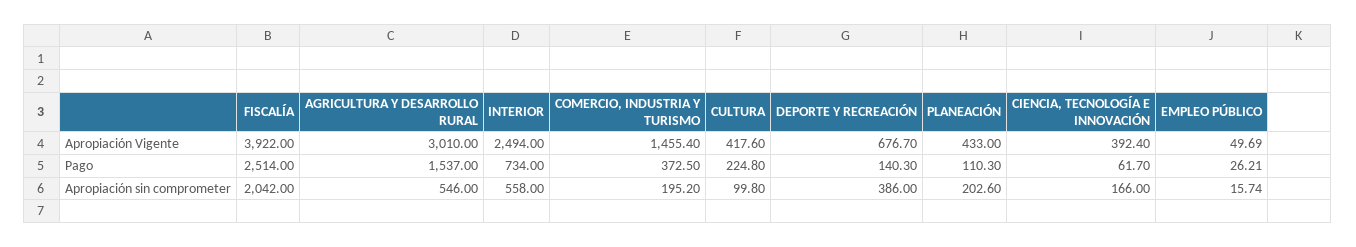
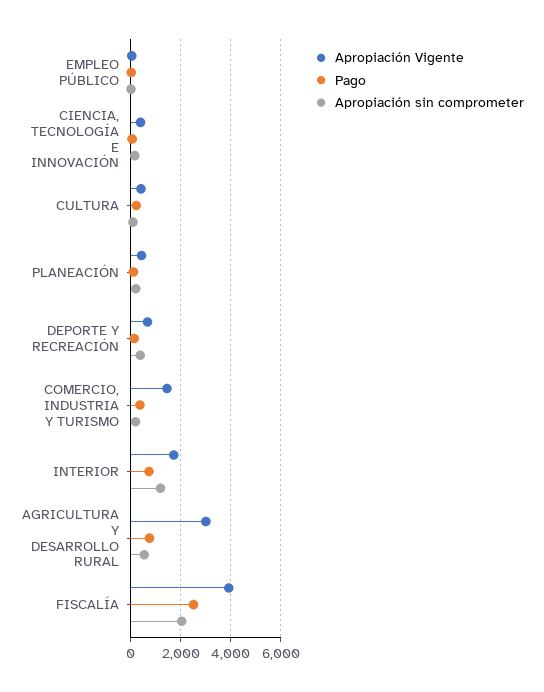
  {
    "Apropiación Vigente": {
      "FISCALÍA": 3922,
      "AGRICULTURA Y DESARROLLO RURAL": 3010,
-     "INTERIOR": 2494,
+     "INTERIOR": 1750,
      "COMERCIO, INDUSTRIA Y TURISMO": 1455.4,
      "CULTURA": 417.6,
      "DEPORTE Y RECREACIÓN": 676.7,
      "PLANEACIÓN": 433,
      "CIENCIA, TECNOLOGÍA E INNOVACIÓN": 392.4,
      "EMPLEO PÚBLICO": 49.69
    },
    "Pago": {
      "FISCALÍA": 2514,
-     "AGRICULTURA Y DESARROLLO RURAL": 1537,
+     "AGRICULTURA Y DESARROLLO RURAL": 750,
      "INTERIOR": 734,
      "COMERCIO, INDUSTRIA Y TURISMO": 372.5,
      "CULTURA": 224.8,
      "DEPORTE Y RECREACIÓN": 140.3,
      "PLANEACIÓN": 110.3,
      "CIENCIA, TECNOLOGÍA E INNOVACIÓN": 61.7,
      "EMPLEO PÚBLICO": 26.21
    },
    "Apropiación sin comprometer": {
      "FISCALÍA": 2042,
      "AGRICULTURA Y DESARROLLO RURAL": 546,
-     "INTERIOR": 558,
+     "INTERIOR": 1250,
      "COMERCIO, INDUSTRIA Y TURISMO": 195.2,
      "CULTURA": 99.8,
      "DEPORTE Y RECREACIÓN": 386,
      "PLANEACIÓN": 202.6,
      "CIENCIA, TECNOLOGÍA E INNOVACIÓN": 166,
      "EMPLEO PÚBLICO": 15.74
    }
  }

